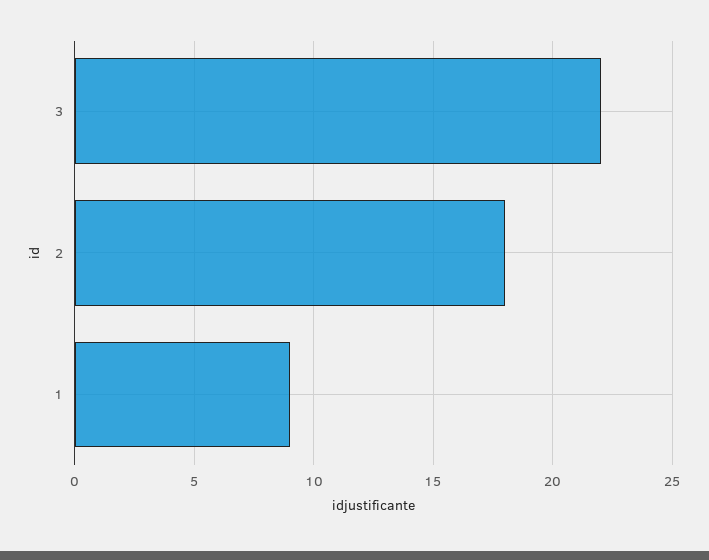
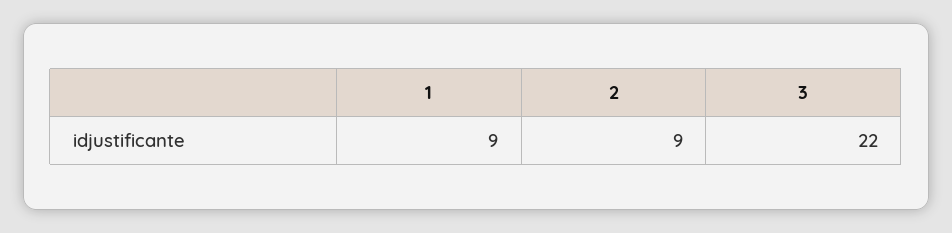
  {
    "3": 22,
-   "2": 18,
+   "2": 9,
    "1": 9
  }

